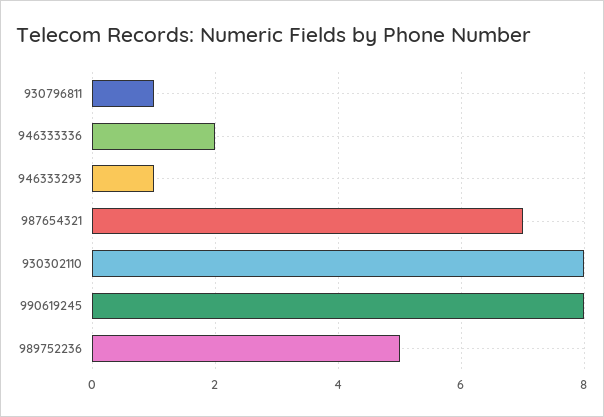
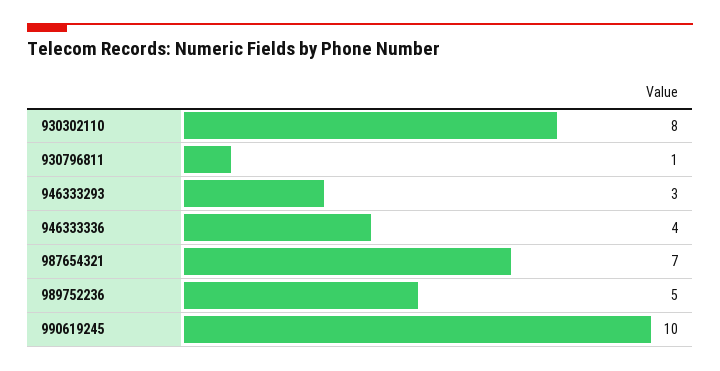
  {
    "930796811": 1,
-   "946333336": 2,
+   "946333336": 4,
-   "946333293": 1,
+   "946333293": 3,
    "987654321": 7,
    "930302110": 8,
-   "990619245": 8,
+   "990619245": 10,
    "989752236": 5
  }

